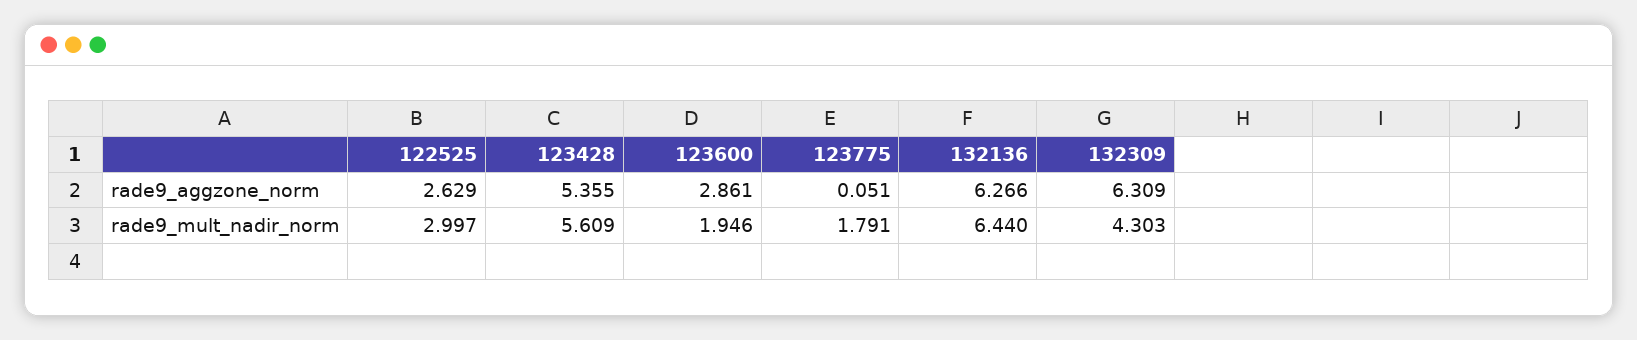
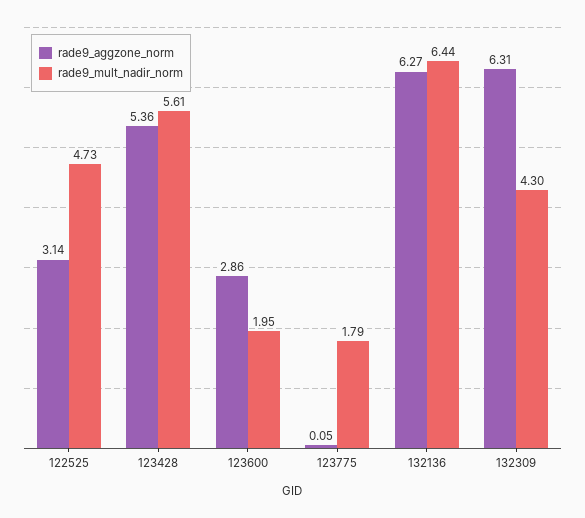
  {
    "rade9_aggzone_norm": {
-     "122525": 2.629,
+     "122525": 3.14,
      "123428": 5.355,
      "123600": 2.861,
      "123775": 0.051,
      "132136": 6.266,
      "132309": 6.309
    },
    "rade9_mult_nadir_norm": {
-     "122525": 2.997,
+     "122525": 4.73,
      "123428": 5.609,
      "123600": 1.946,
      "123775": 1.791,
      "132136": 6.44,
      "132309": 4.303
    }
  }

